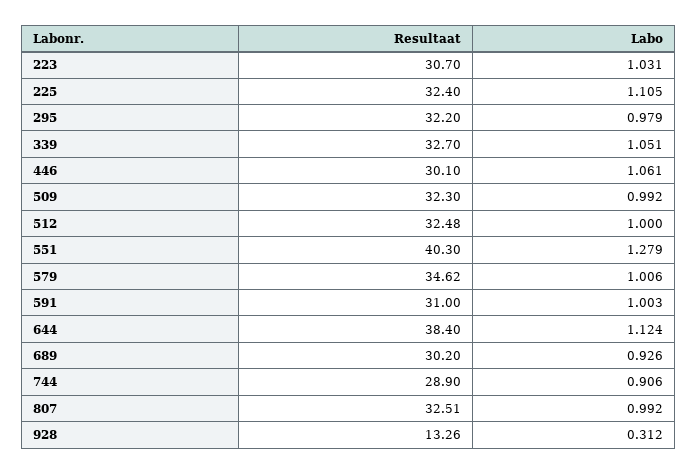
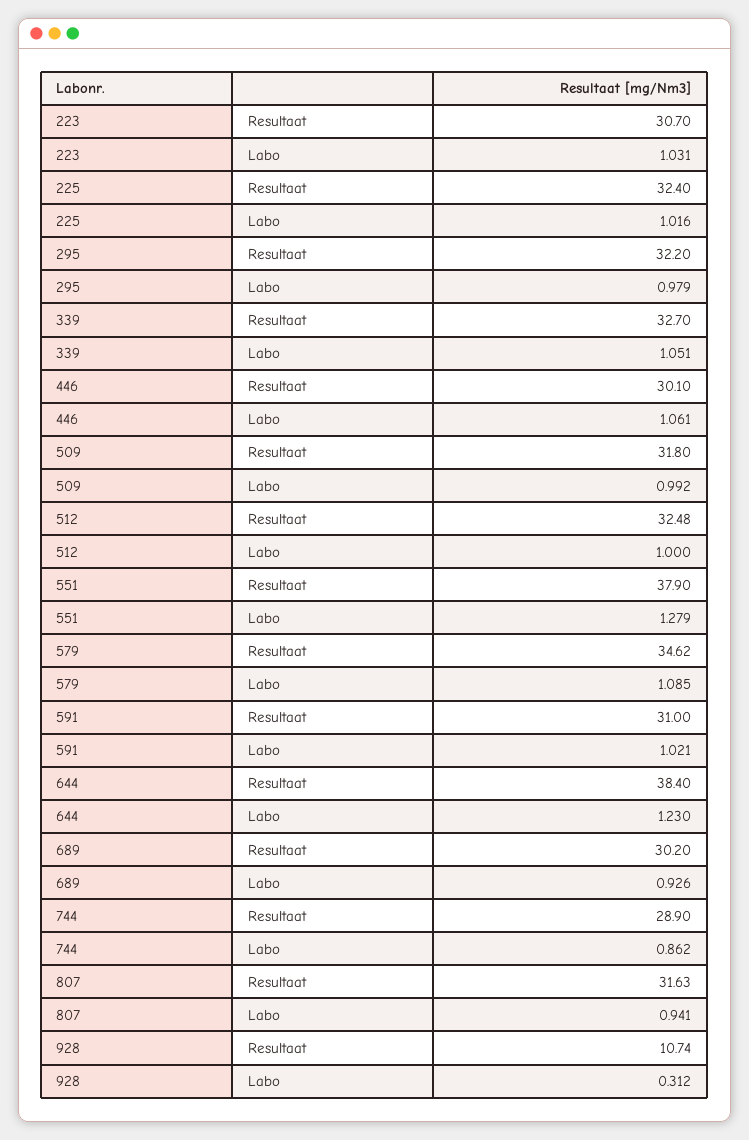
  {
    "Resultaat": {
      "223": 30.7,
      "225": 32.4,
      "295": 32.2,
      "339": 32.7,
      "446": 30.1,
-     "509": 32.3,
+     "509": 31.8,
      "512": 32.48,
-     "551": 40.3,
+     "551": 37.9,
      "579": 34.62,
      "591": 31,
      "644": 38.4,
      "689": 30.2,
      "744": 28.9,
-     "807": 32.51,
+     "807": 31.63,
-     "928": 13.26
+     "928": 10.74
    },
    "Labo": {
      "223": 1.031,
-     "225": 1.105,
+     "225": 1.016,
      "295": 0.979,
      "339": 1.051,
      "446": 1.061,
      "509": 0.992,
      "512": 1,
      "551": 1.279,
-     "579": 1.006,
+     "579": 1.085,
-     "591": 1.003,
+     "591": 1.021,
-     "644": 1.124,
+     "644": 1.23,
      "689": 0.926,
-     "744": 0.906,
+     "744": 0.862,
-     "807": 0.992,
+     "807": 0.941,
      "928": 0.312
    }
  }

